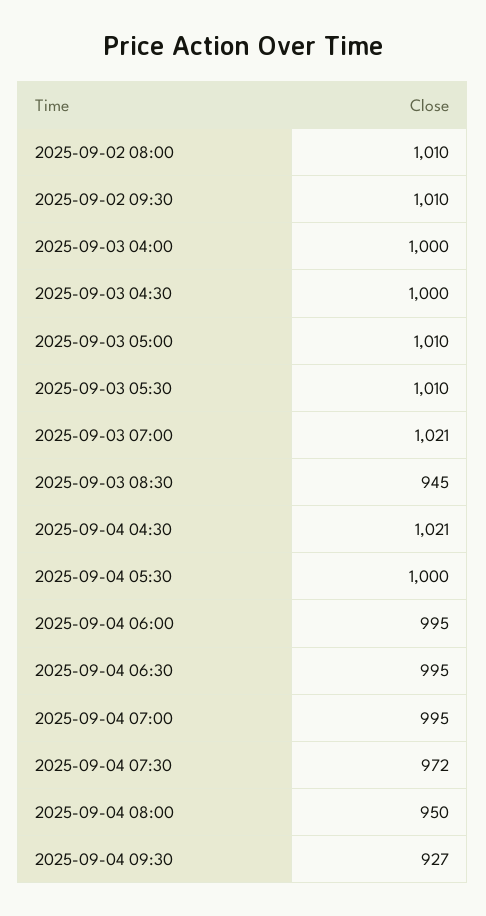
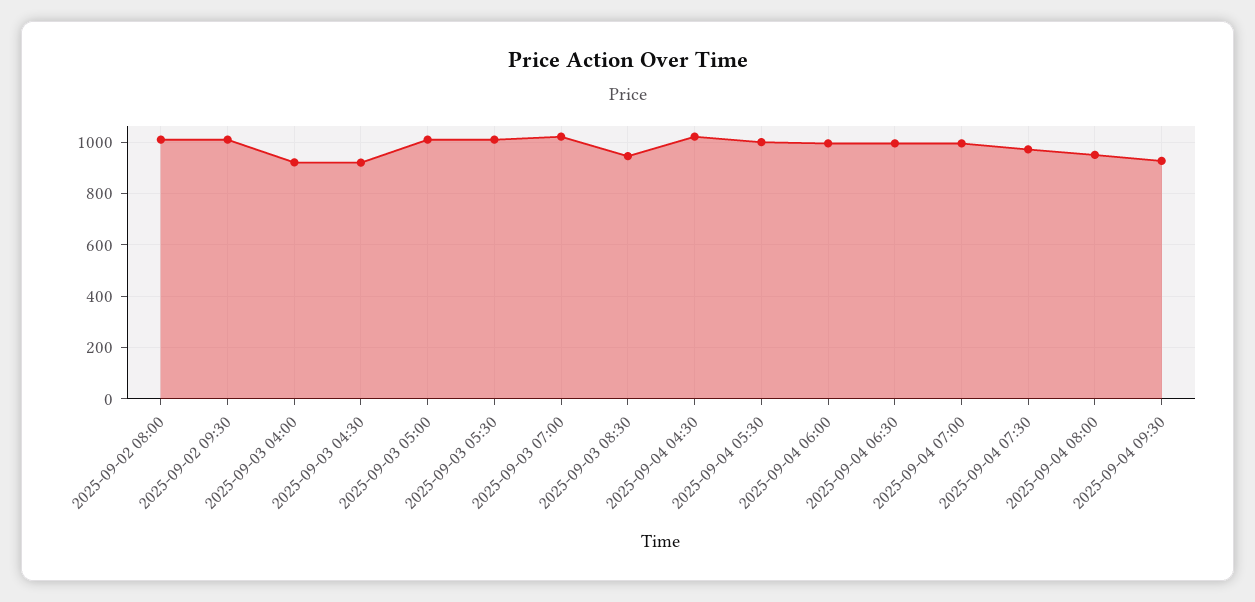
  {
    "2025-09-02 08:00": 1010,
    "2025-09-02 09:30": 1010,
-   "2025-09-03 04:00": 1000,
+   "2025-09-03 04:00": 925,
-   "2025-09-03 04:30": 1000,
+   "2025-09-03 04:30": 925,
    "2025-09-03 05:00": 1010,
    "2025-09-03 05:30": 1010,
    "2025-09-03 07:00": 1021,
    "2025-09-03 08:30": 945,
    "2025-09-04 04:30": 1021,
    "2025-09-04 05:30": 1000,
    "2025-09-04 06:00": 995,
    "2025-09-04 06:30": 995,
    "2025-09-04 07:00": 995,
    "2025-09-04 07:30": 972,
    "2025-09-04 08:00": 950,
    "2025-09-04 09:30": 927
  }

